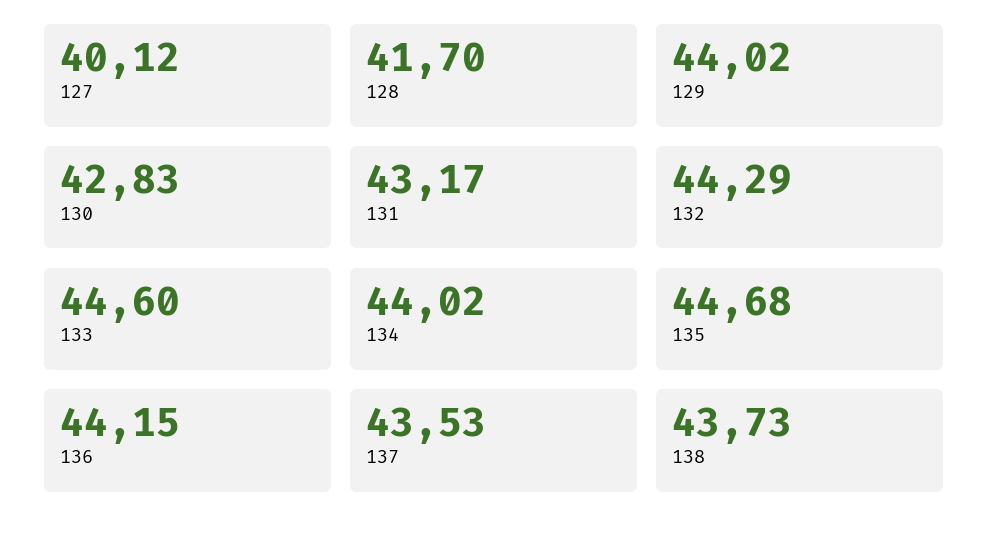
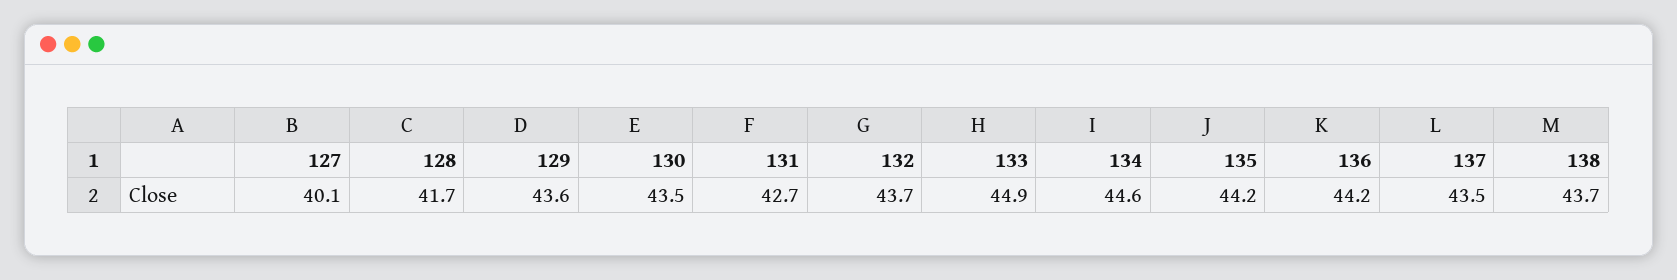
  {
    "127": 40.12,
    "128": 41.7,
-   "129": 44.02,
+   "129": 43.6,
-   "130": 42.83,
+   "130": 43.5,
-   "131": 43.17,
+   "131": 42.7,
-   "132": 44.29,
+   "132": 43.7,
-   "133": 44.6,
+   "133": 44.9,
-   "134": 44.02,
+   "134": 44.6,
-   "135": 44.68,
+   "135": 44.2,
    "136": 44.15,
    "137": 43.53,
    "138": 43.73
  }

